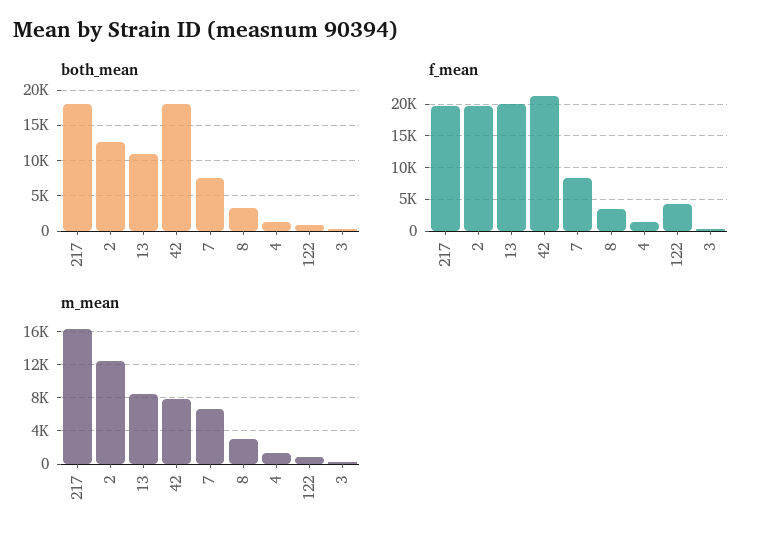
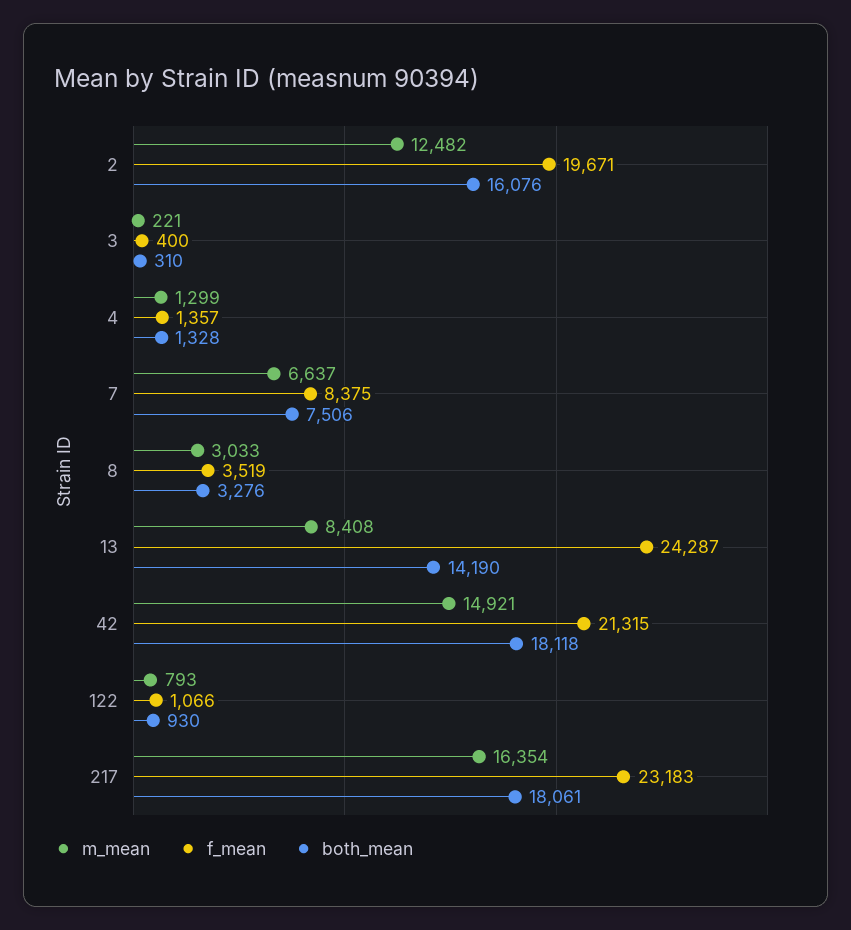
  {
    "both_mean": {
      "217": 18061,
-     "2": 13000,
+     "2": 16076,
-     "13": 11000,
+     "13": 14190,
      "42": 18118,
      "7": 7506,
      "8": 3276,
      "4": 1328,
      "122": 930,
      "3": 310
    },
    "f_mean": {
-     "217": 20000,
+     "217": 23183,
      "2": 19671,
-     "13": 20000,
+     "13": 24287,
      "42": 21315,
      "7": 8375,
      "8": 3519,
      "4": 1357,
-     "122": 4000,
+     "122": 1066,
      "3": 400
    },
    "m_mean": {
      "217": 16354,
      "2": 12482,
      "13": 8408,
-     "42": 8000,
+     "42": 14921,
      "7": 6637,
      "8": 3033,
      "4": 1299,
      "122": 793,
      "3": 221
    }
  }

